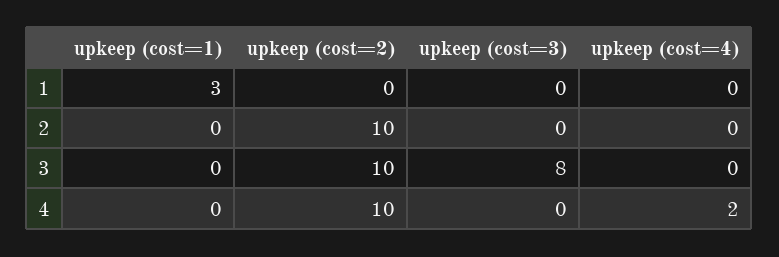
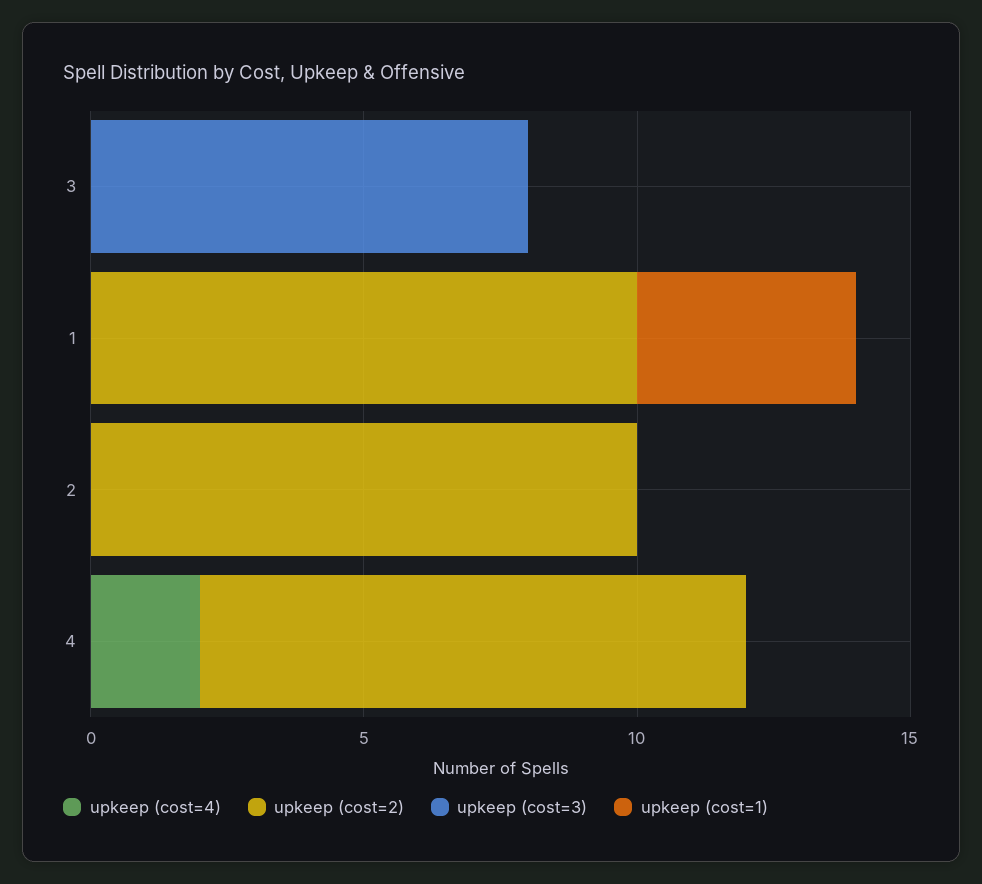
  {
    "upkeep (cost=1)": {
-     "1": 3,
+     "1": 4,
      "2": 0,
      "3": 0,
      "4": 0
    },
    "upkeep (cost=2)": {
-     "1": 0,
+     "1": 10,
      "2": 10,
-     "3": 10,
+     "3": 0,
      "4": 10
    },
    "upkeep (cost=3)": {
      "1": 0,
      "2": 0,
      "3": 8,
      "4": 0
    },
    "upkeep (cost=4)": {
      "1": 0,
      "2": 0,
      "3": 0,
      "4": 2
    }
  }

